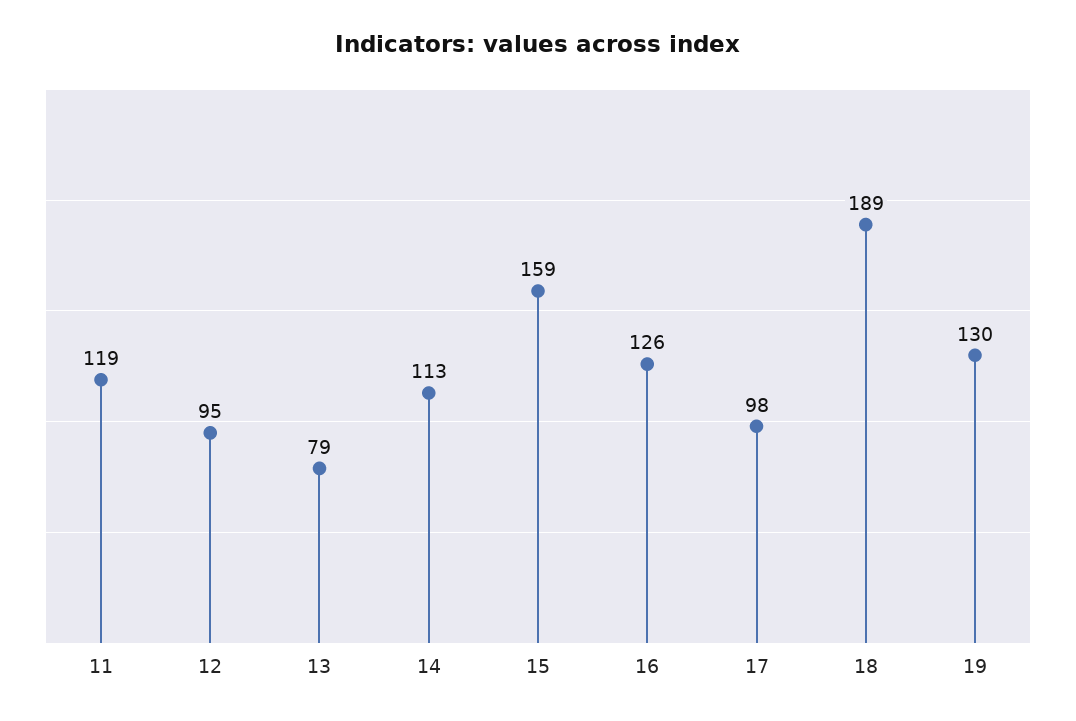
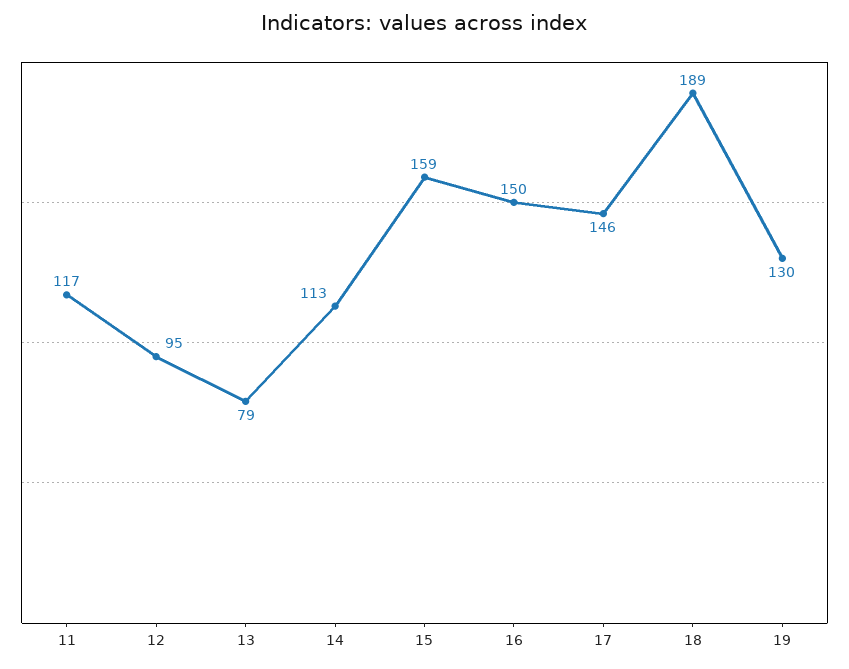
  {
-   "11": 119,
+   "11": 117,
    "12": 95,
    "13": 79,
    "14": 113,
    "15": 159,
-   "16": 126,
+   "16": 150,
-   "17": 98,
+   "17": 146,
    "18": 189,
    "19": 130
  }

